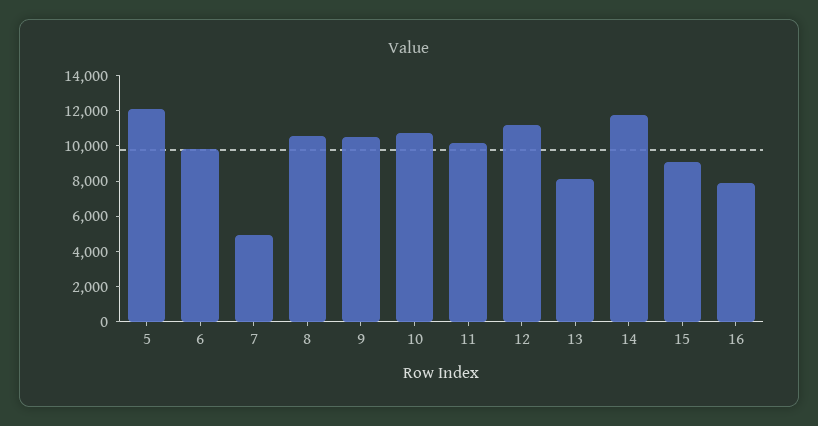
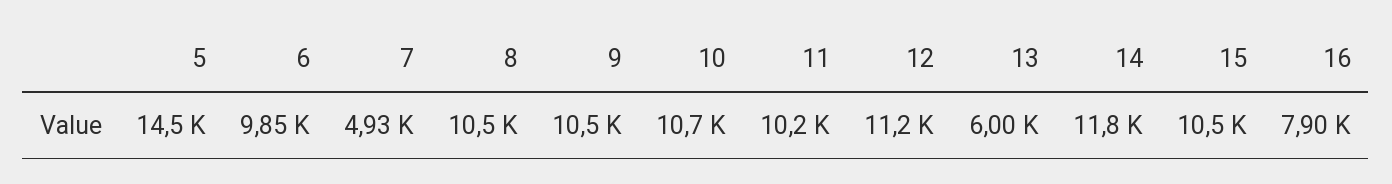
  {
-   "5": 12000,
+   "5": 14500,
    "6": 9850,
    "7": 4930,
    "8": 10500,
    "9": 10500,
    "10": 10700,
    "11": 10200,
    "12": 11200,
-   "13": 8000,
+   "13": 6000,
    "14": 11800,
-   "15": 9000,
+   "15": 10500,
    "16": 7900
  }

